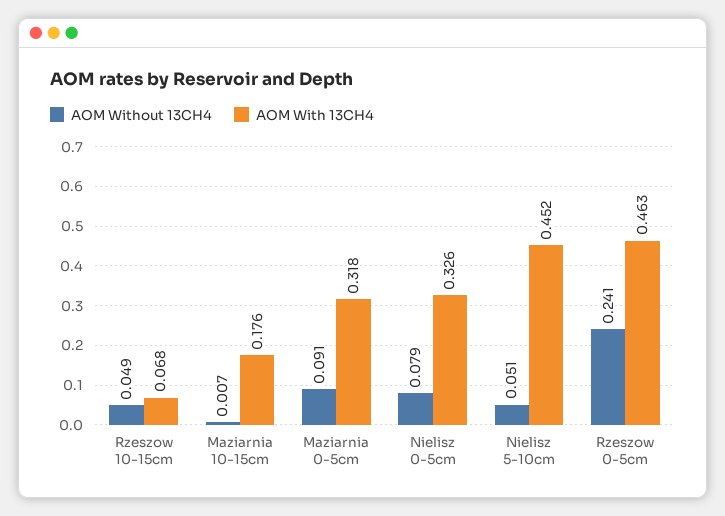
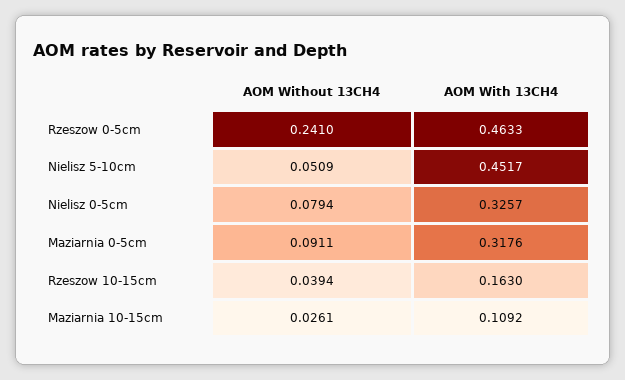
  {
    "AOM Without 13CH4": {
-     "Rzeszow 10-15cm": 0.049,
+     "Rzeszow 10-15cm": 0.0394,
-     "Maziarnia 10-15cm": 0.007,
+     "Maziarnia 10-15cm": 0.0261,
      "Maziarnia 0-5cm": 0.0911,
      "Nielisz 0-5cm": 0.0794,
      "Nielisz 5-10cm": 0.0509,
      "Rzeszow 0-5cm": 0.241
    },
    "AOM With 13CH4": {
-     "Rzeszow 10-15cm": 0.068,
+     "Rzeszow 10-15cm": 0.163,
-     "Maziarnia 10-15cm": 0.176,
+     "Maziarnia 10-15cm": 0.1092,
      "Maziarnia 0-5cm": 0.3176,
      "Nielisz 0-5cm": 0.3257,
      "Nielisz 5-10cm": 0.4517,
      "Rzeszow 0-5cm": 0.4633
    }
  }

